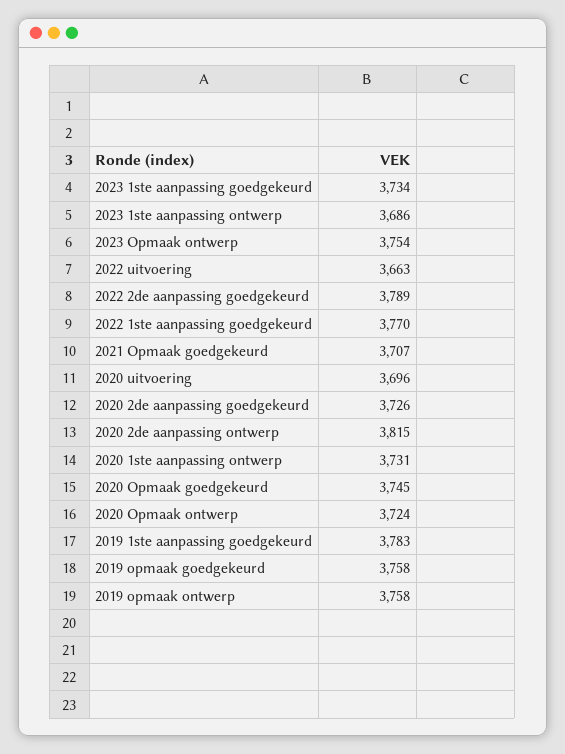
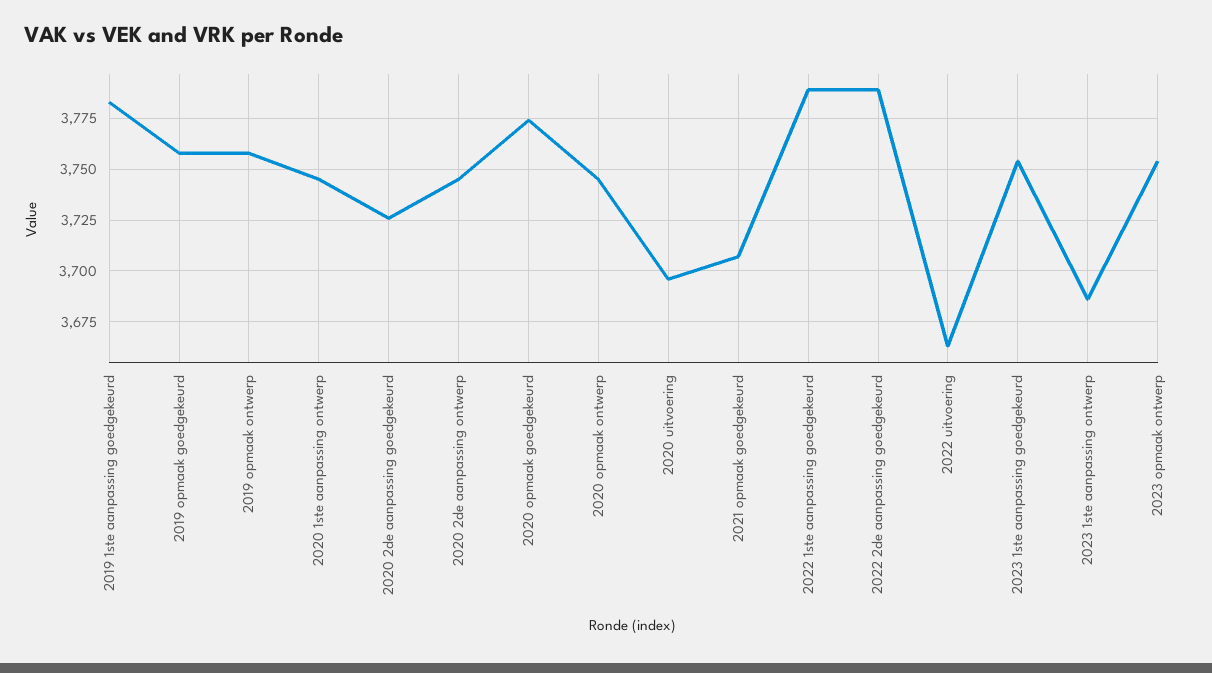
  {
-   "2023 1ste aanpassing goedgekeurd": 3734,
+   "2023 1ste aanpassing goedgekeurd": 3755,
    "2023 1ste aanpassing ontwerp": 3686,
    "2023 Opmaak ontwerp": 3754,
    "2022 uitvoering": 3663,
    "2022 2de aanpassing goedgekeurd": 3789,
-   "2022 1ste aanpassing goedgekeurd": 3770,
+   "2022 1ste aanpassing goedgekeurd": 3790,
    "2021 Opmaak goedgekeurd": 3707,
    "2020 uitvoering": 3696,
    "2020 2de aanpassing goedgekeurd": 3726,
-   "2020 2de aanpassing ontwerp": 3815,
+   "2020 2de aanpassing ontwerp": 3745,
-   "2020 1ste aanpassing ontwerp": 3731,
+   "2020 1ste aanpassing ontwerp": 3745,
-   "2020 Opmaak goedgekeurd": 3745,
+   "2020 Opmaak goedgekeurd": 3775,
-   "2020 Opmaak ontwerp": 3724,
+   "2020 Opmaak ontwerp": 3745,
    "2019 1ste aanpassing goedgekeurd": 3783,
    "2019 opmaak goedgekeurd": 3758,
    "2019 opmaak ontwerp": 3758
  }

